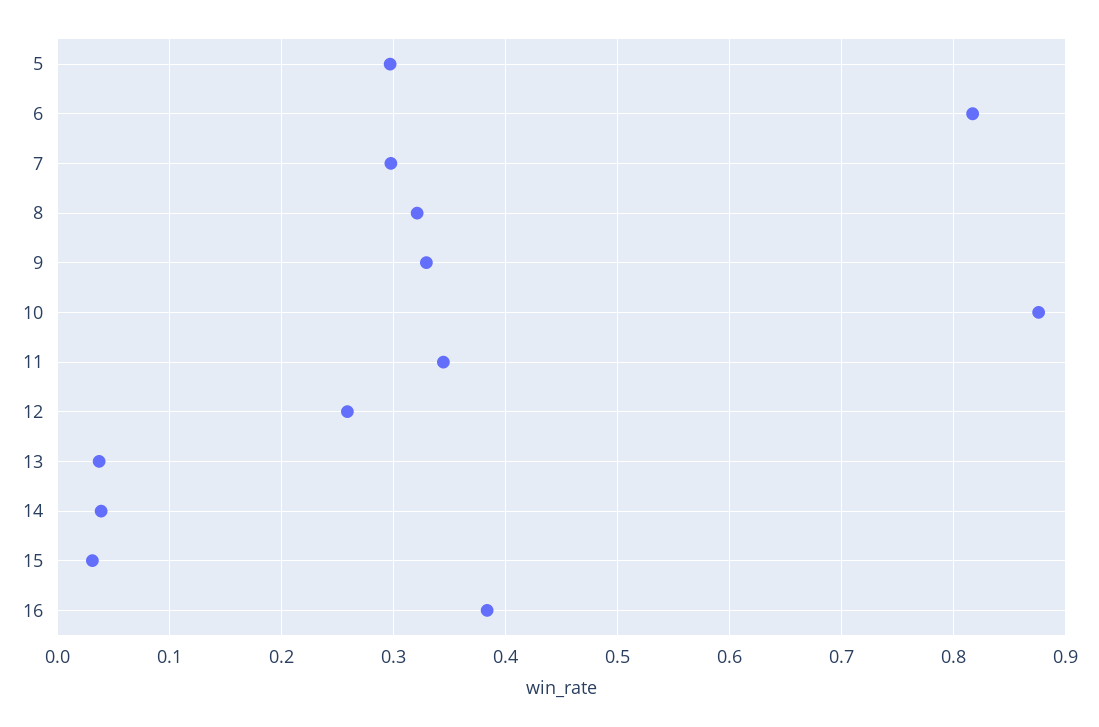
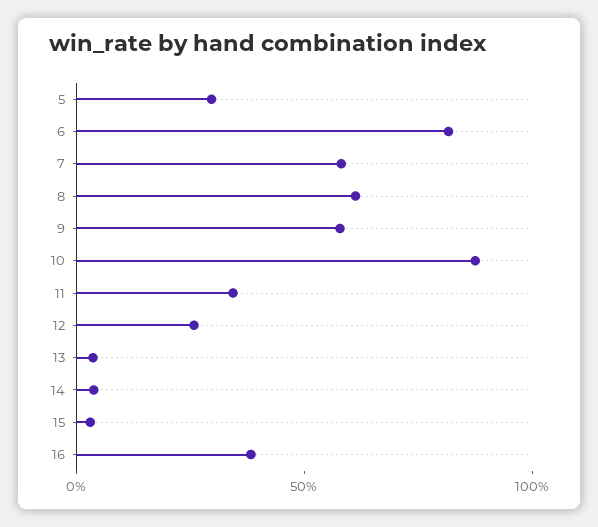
  {
    "5": 0.3,
    "6": 0.82,
-   "7": 0.3,
+   "7": 0.6,
-   "8": 0.32,
+   "8": 0.6,
-   "9": 0.33,
+   "9": 0.6,
    "10": 0.88,
    "11": 0.34,
    "12": 0.26,
    "13": 0.04,
    "14": 0.04,
    "15": 0.03,
    "16": 0.38
  }

